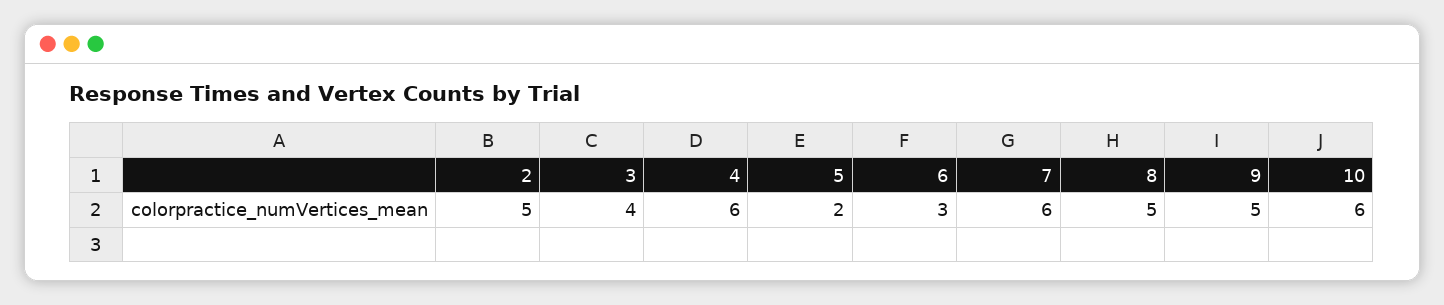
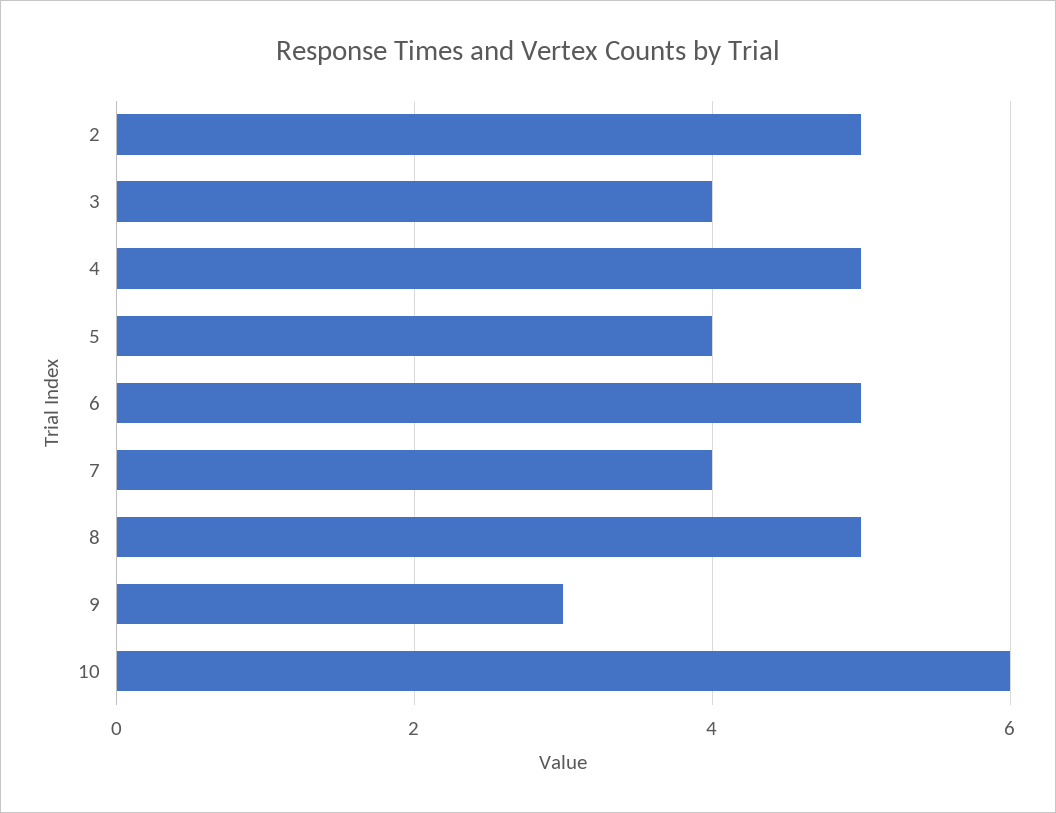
  {
    "2": 5,
    "3": 4,
-   "4": 6,
+   "4": 5,
-   "5": 2,
+   "5": 4,
-   "6": 3,
+   "6": 5,
-   "7": 6,
+   "7": 4,
    "8": 5,
-   "9": 5,
+   "9": 3,
    "10": 6
  }

